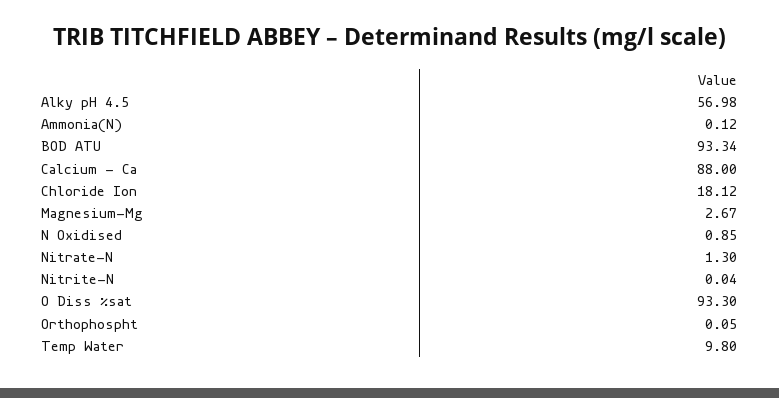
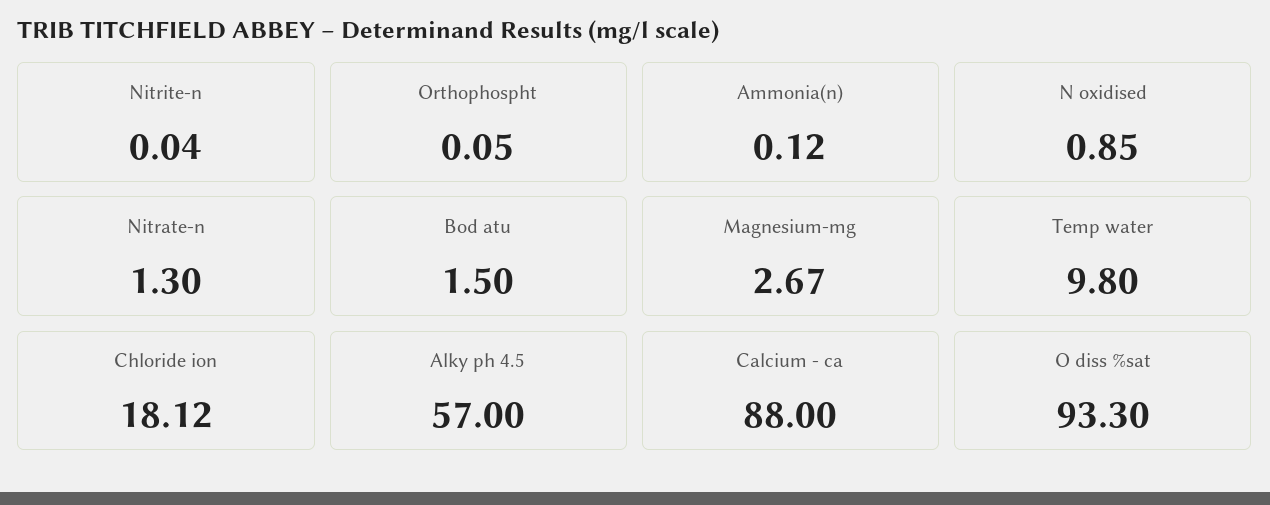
  {
-   "Alky pH 4.5": 56.98,
+   "Alky pH 4.5": 57,
    "Ammonia(N)": 0.12,
-   "BOD ATU": 93.34,
+   "BOD ATU": 1.5,
    "Calcium - Ca": 88,
    "Chloride Ion": 18.12,
    "Magnesium-Mg": 2.67,
    "N Oxidised": 0.85,
    "Nitrate-N": 1.3,
    "Nitrite-N": 0.04,
    "O Diss %sat": 93.3,
    "Orthophospht": 0.05,
    "Temp Water": 9.8
  }

